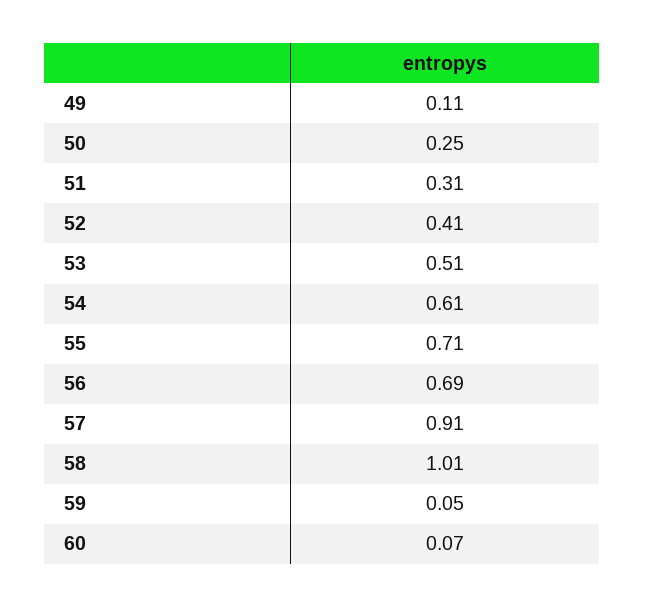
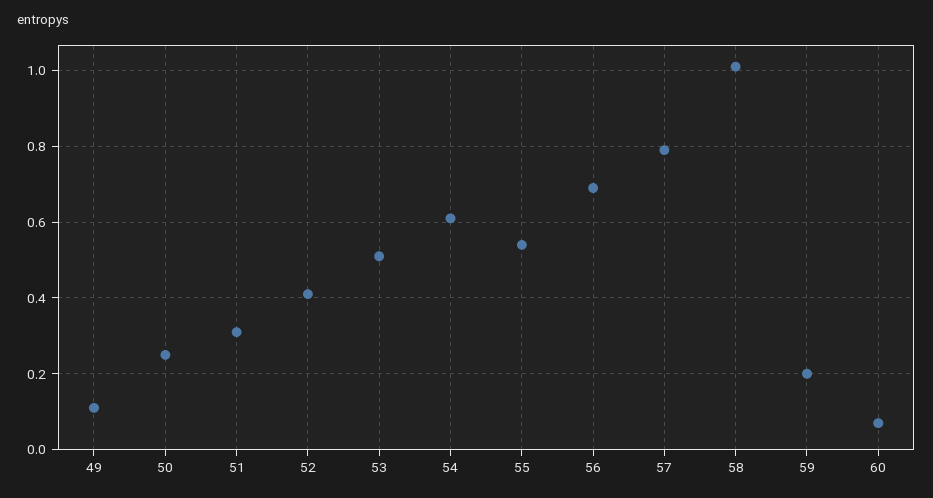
  {
    "49": 0.11,
    "50": 0.25,
    "51": 0.31,
    "52": 0.41,
    "53": 0.51,
    "54": 0.61,
-   "55": 0.71,
+   "55": 0.55,
    "56": 0.69,
-   "57": 0.91,
+   "57": 0.8,
    "58": 1.01,
-   "59": 0.05,
+   "59": 0.2,
    "60": 0.07
  }

